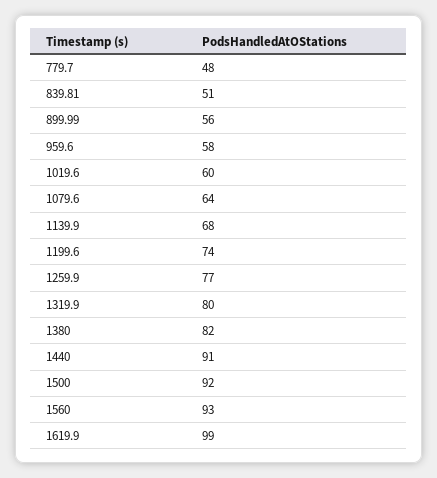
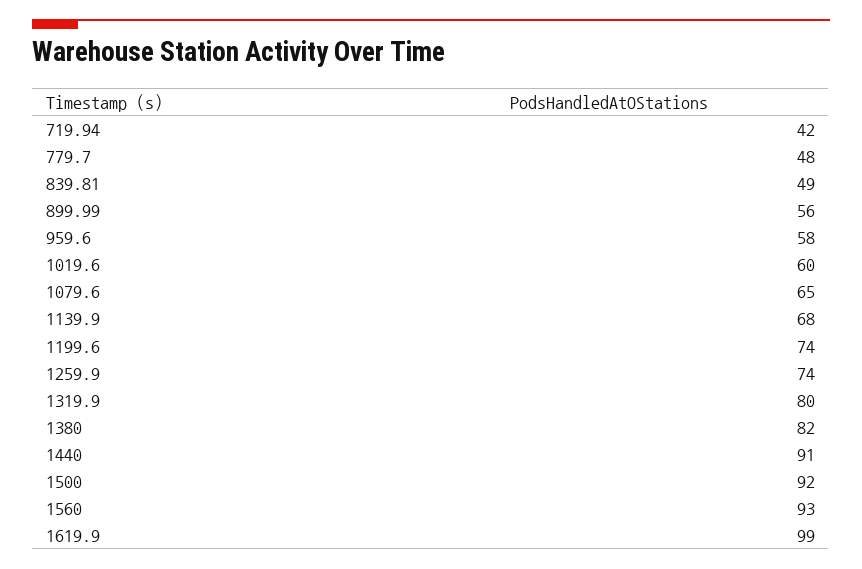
  {
    "779.7": 48,
-   "839.81": 51,
+   "839.81": 49,
    "899.99": 56,
    "959.6": 58,
    "1019.6": 60,
-   "1079.6": 64,
+   "1079.6": 65,
    "1139.9": 68,
    "1199.6": 74,
-   "1259.9": 77,
+   "1259.9": 74,
    "1319.9": 80,
    "1380": 82,
    "1440": 91,
    "1500": 92,
    "1560": 93,
-   "1619.9": 99
+   "1619.9": 99,
+   "719.94": 42
  }

